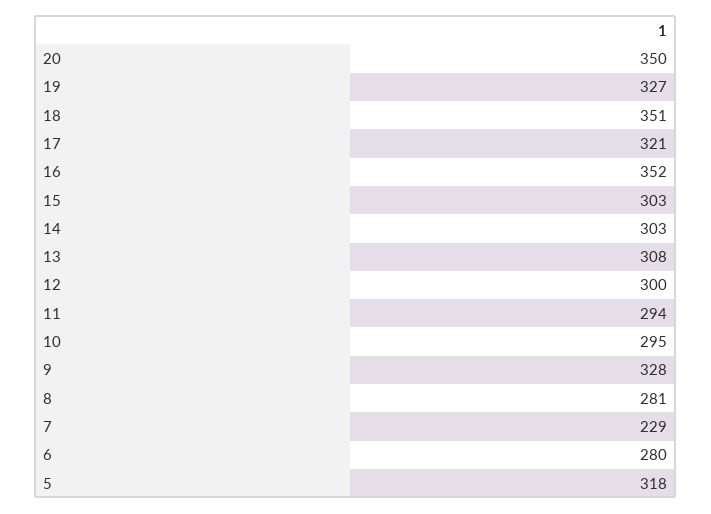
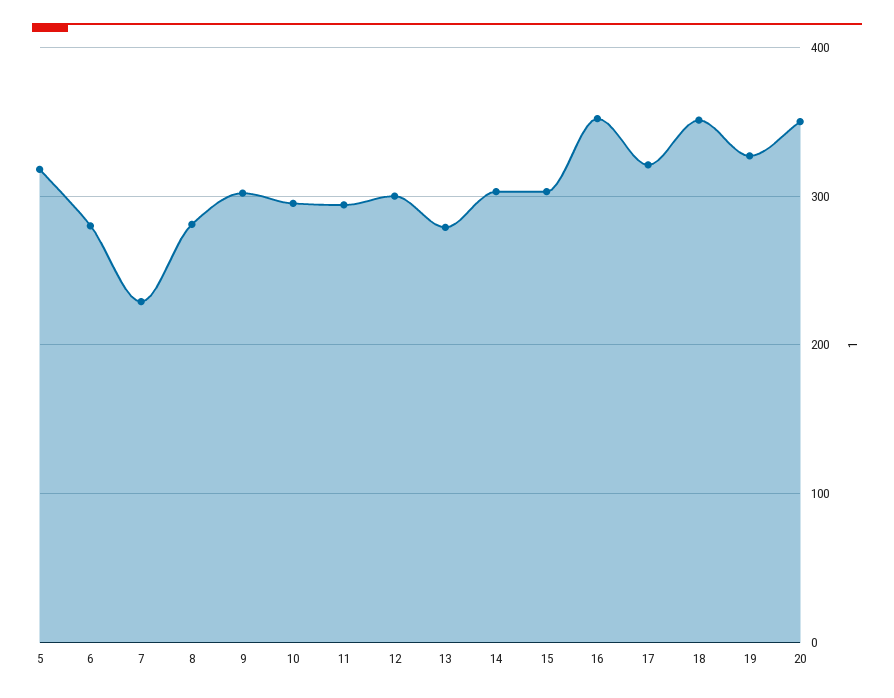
  {
    "20": 350,
    "19": 327,
    "18": 351,
    "17": 321,
    "16": 352,
    "15": 303,
    "14": 303,
-   "13": 308,
+   "13": 280,
    "12": 300,
    "11": 294,
    "10": 295,
-   "9": 328,
+   "9": 300,
    "8": 281,
    "7": 229,
    "6": 280,
    "5": 318
  }

